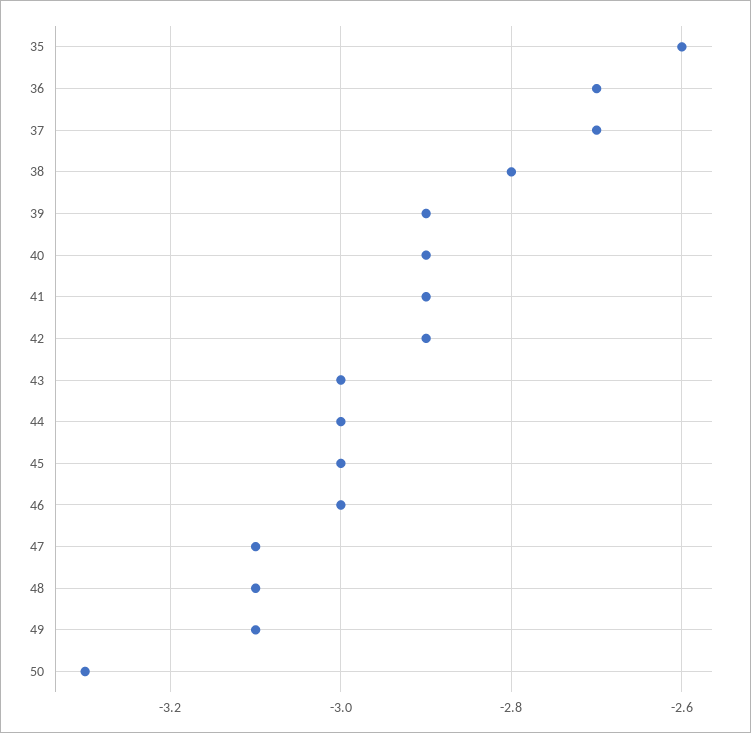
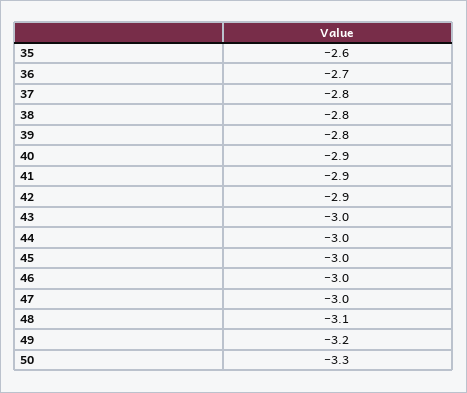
  {
    "35": -2.6,
    "36": -2.7,
-   "37": -2.7,
+   "37": -2.8,
    "38": -2.8,
-   "39": -2.9,
+   "39": -2.8,
    "40": -2.9,
    "41": -2.9,
    "42": -2.9,
    "43": -3,
    "44": -3,
    "45": -3,
    "46": -3,
-   "47": -3.1,
+   "47": -3,
    "48": -3.1,
-   "49": -3.1,
+   "49": -3.2,
    "50": -3.3
  }

